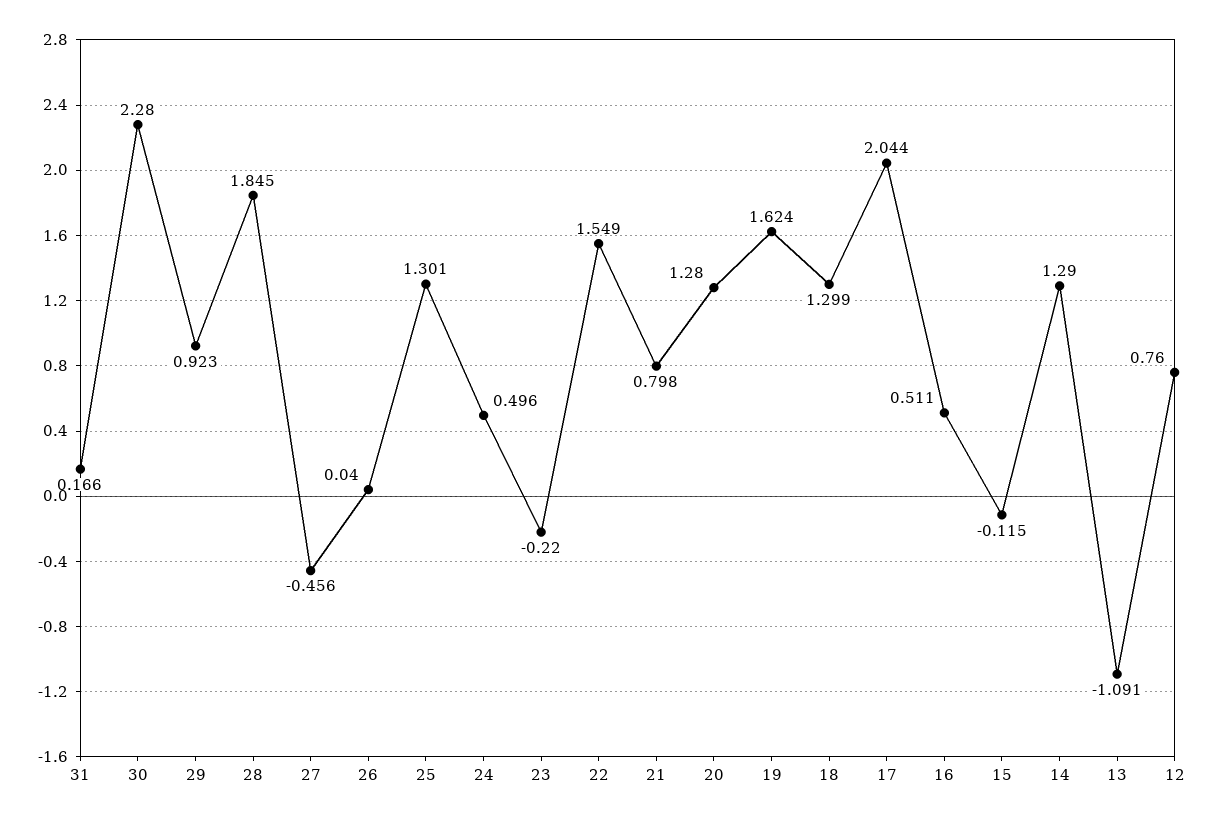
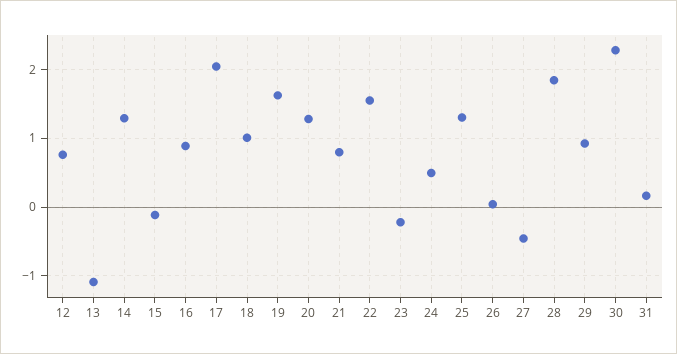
  {
    "31": 0.166,
    "30": 2.28,
    "29": 0.923,
    "28": 1.845,
    "27": -0.456,
    "26": 0.04,
    "25": 1.301,
    "24": 0.496,
    "23": -0.22,
    "22": 1.549,
    "21": 0.798,
    "20": 1.28,
    "19": 1.624,
-   "18": 1.299,
+   "18": 1,
    "17": 2.044,
-   "16": 0.511,
+   "16": 0.9,
    "15": -0.115,
    "14": 1.29,
    "13": -1.091,
    "12": 0.76
  }

